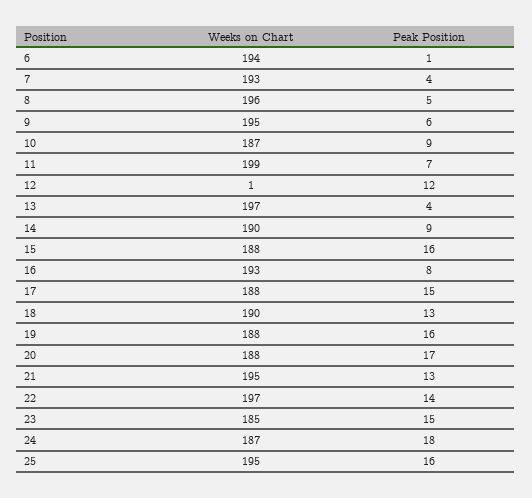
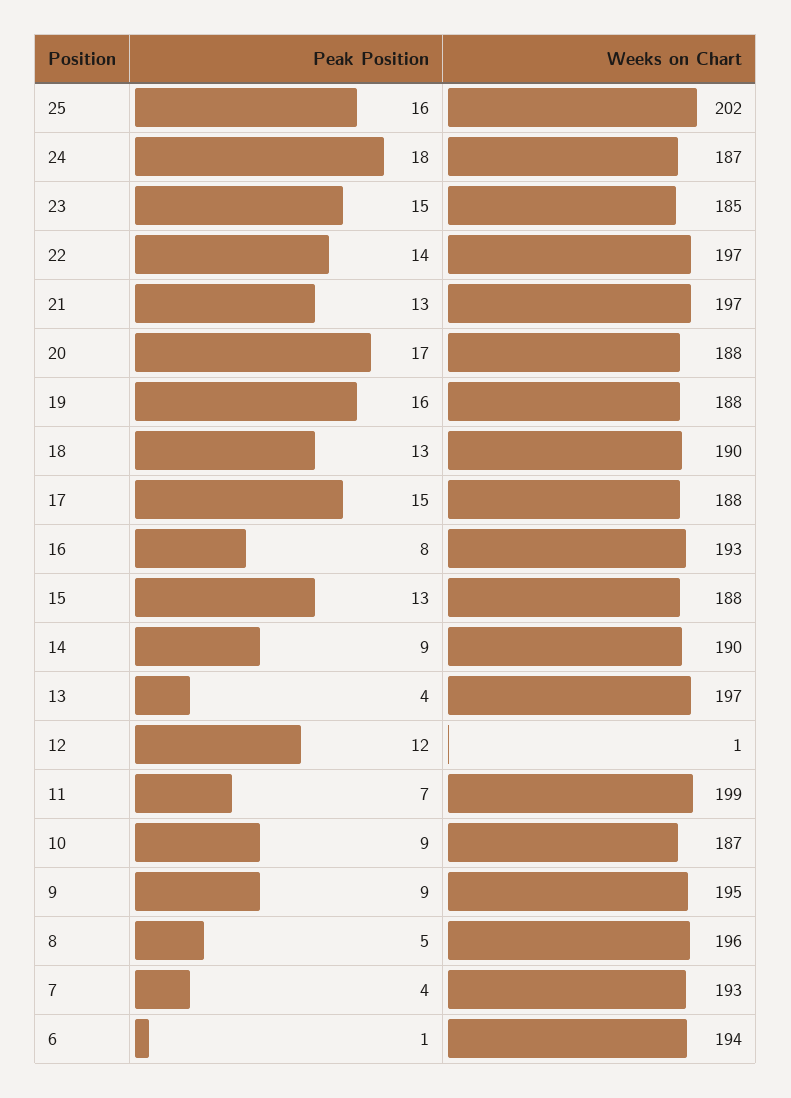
  {
    "Weeks on Chart": {
      "6": 194,
      "7": 193,
      "8": 196,
      "9": 195,
      "10": 187,
      "11": 199,
      "12": 1,
      "13": 197,
      "14": 190,
      "15": 188,
      "16": 193,
      "17": 188,
      "18": 190,
      "19": 188,
      "20": 188,
-     "21": 195,
+     "21": 197,
      "22": 197,
      "23": 185,
      "24": 187,
-     "25": 195
+     "25": 202
    },
    "Peak Position": {
      "6": 1,
      "7": 4,
      "8": 5,
-     "9": 6,
+     "9": 9,
      "10": 9,
      "11": 7,
      "12": 12,
      "13": 4,
      "14": 9,
-     "15": 16,
+     "15": 13,
      "16": 8,
      "17": 15,
      "18": 13,
      "19": 16,
      "20": 17,
      "21": 13,
      "22": 14,
      "23": 15,
      "24": 18,
      "25": 16
    }
  }

